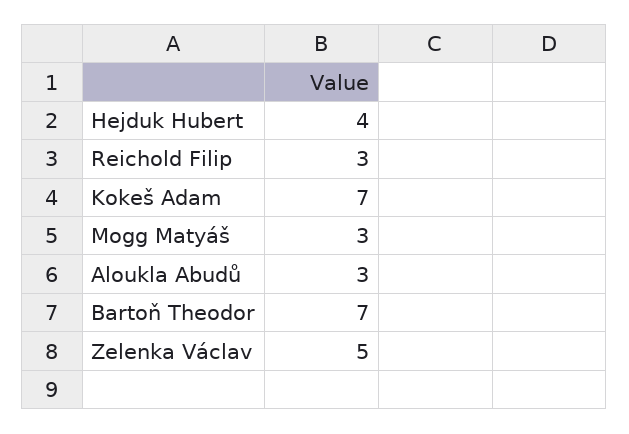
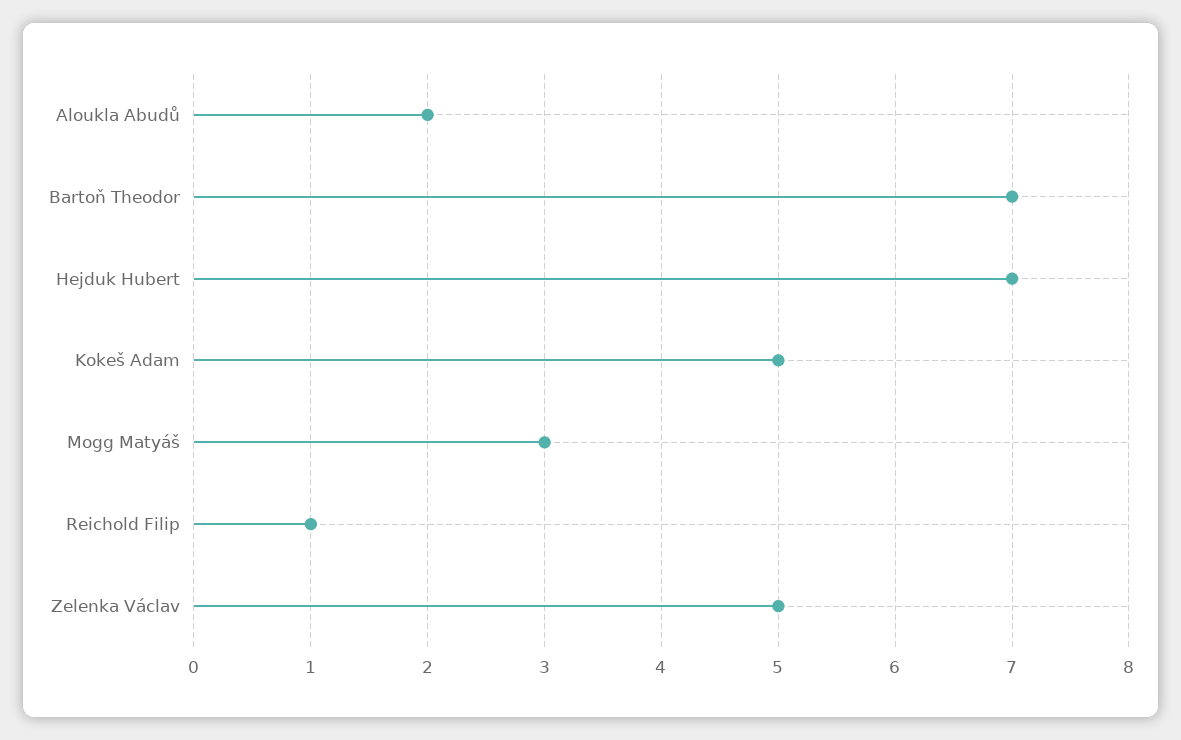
  {
-   "Hejduk Hubert": 4,
+   "Hejduk Hubert": 7,
-   "Reichold Filip": 3,
+   "Reichold Filip": 1,
-   "Kokeš Adam": 7,
+   "Kokeš Adam": 5,
    "Mogg Matyáš": 3,
-   "Aloukla Abudů": 3,
+   "Aloukla Abudů": 2,
    "Bartoň Theodor": 7,
    "Zelenka Václav": 5
  }

